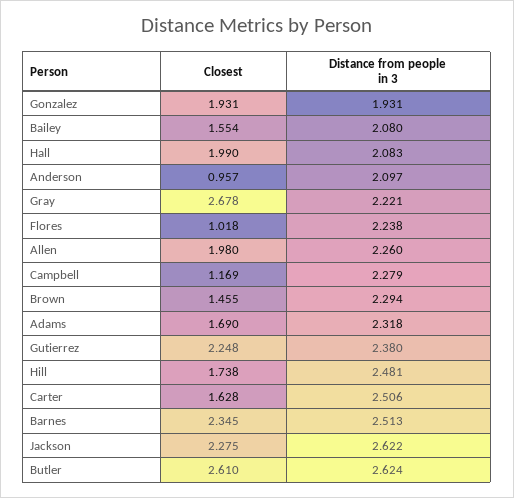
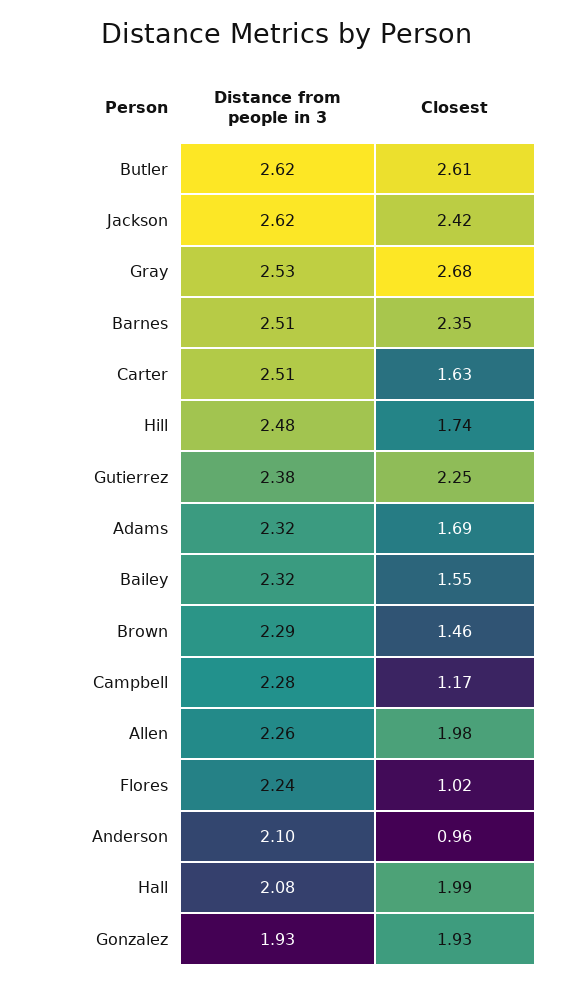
  {
    "Closest": {
      "Gonzalez": 1.931,
      "Bailey": 1.554,
      "Hall": 1.99,
      "Anderson": 0.957,
      "Gray": 2.678,
      "Flores": 1.018,
      "Allen": 1.98,
      "Campbell": 1.169,
      "Brown": 1.455,
      "Adams": 1.69,
      "Gutierrez": 2.248,
      "Hill": 1.738,
      "Carter": 1.628,
      "Barnes": 2.345,
-     "Jackson": 2.275,
+     "Jackson": 2.42,
      "Butler": 2.61
    },
    "Distance from people in 3": {
      "Gonzalez": 1.931,
-     "Bailey": 2.08,
+     "Bailey": 2.32,
      "Hall": 2.083,
      "Anderson": 2.097,
-     "Gray": 2.221,
+     "Gray": 2.53,
      "Flores": 2.238,
      "Allen": 2.26,
      "Campbell": 2.279,
      "Brown": 2.294,
      "Adams": 2.318,
      "Gutierrez": 2.38,
      "Hill": 2.481,
      "Carter": 2.506,
      "Barnes": 2.513,
      "Jackson": 2.622,
      "Butler": 2.624
    }
  }

